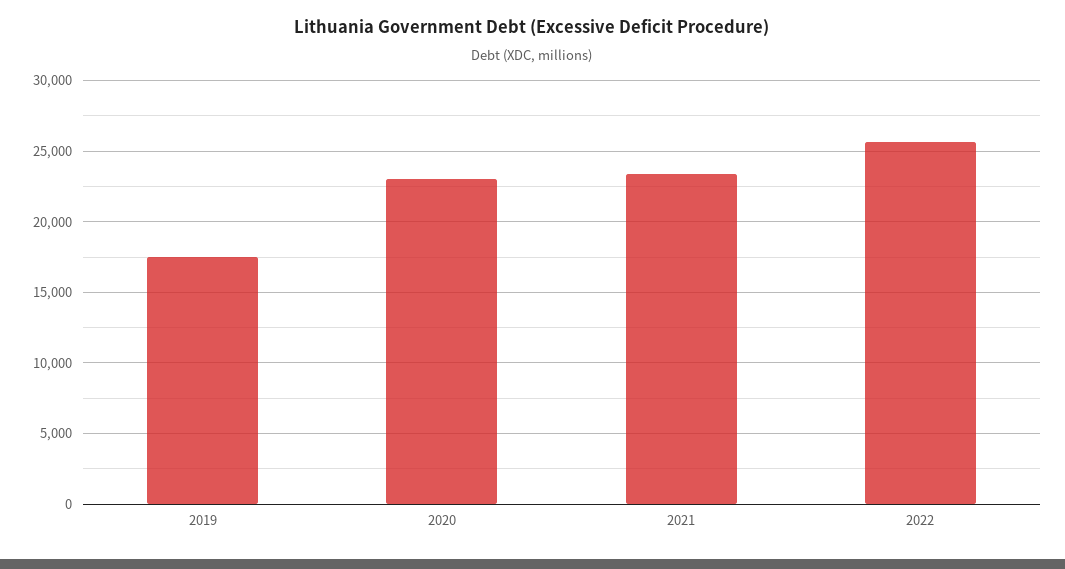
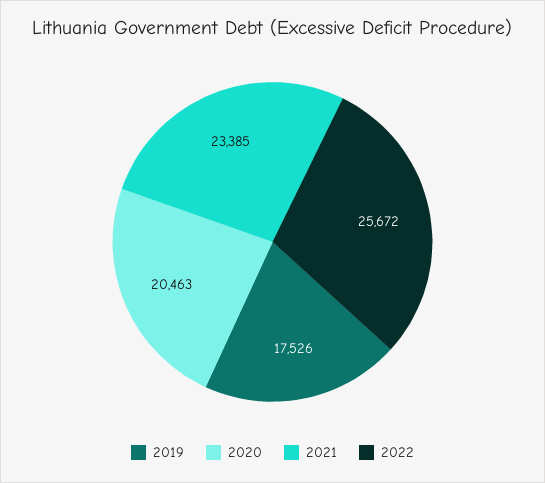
  {
    "2019": 17526,
-   "2020": 23000,
+   "2020": 20463,
    "2021": 23385,
    "2022": 25672
  }

